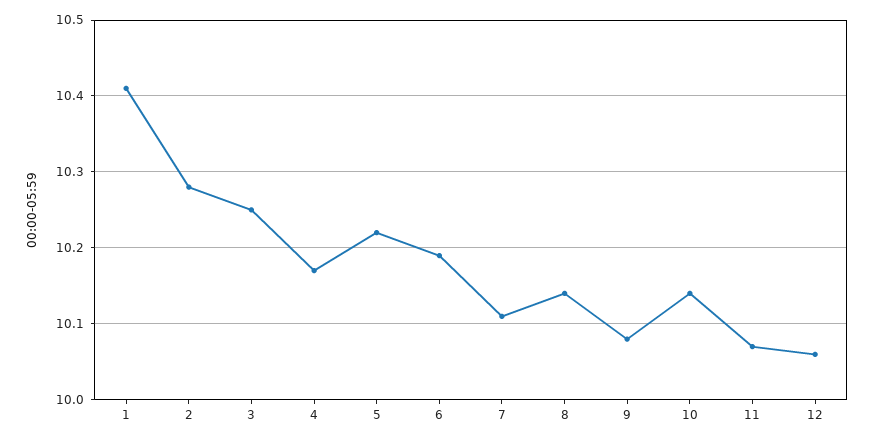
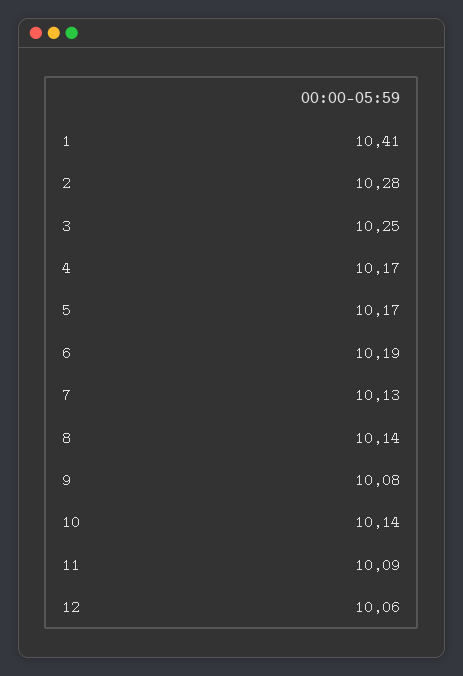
  {
    "1": 10.41,
    "2": 10.28,
    "3": 10.25,
    "4": 10.17,
-   "5": 10.22,
+   "5": 10.17,
    "6": 10.19,
-   "7": 10.11,
+   "7": 10.13,
    "8": 10.14,
    "9": 10.08,
    "10": 10.14,
-   "11": 10.07,
+   "11": 10.09,
    "12": 10.06
  }

